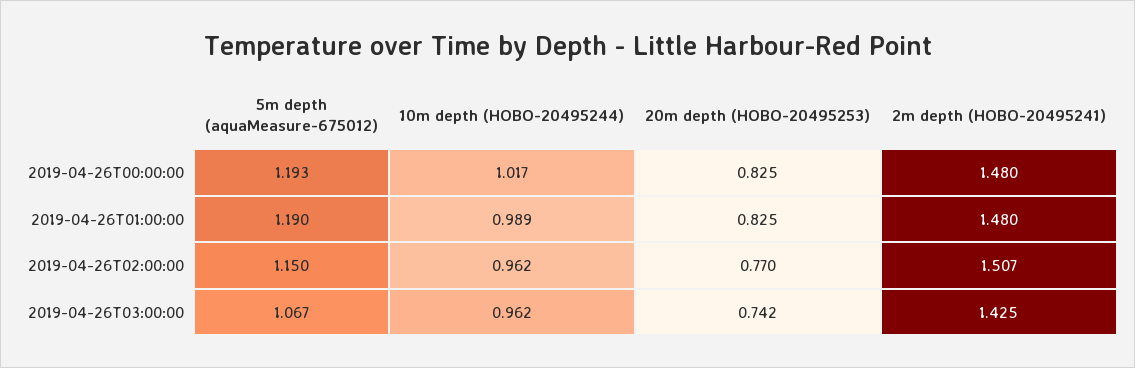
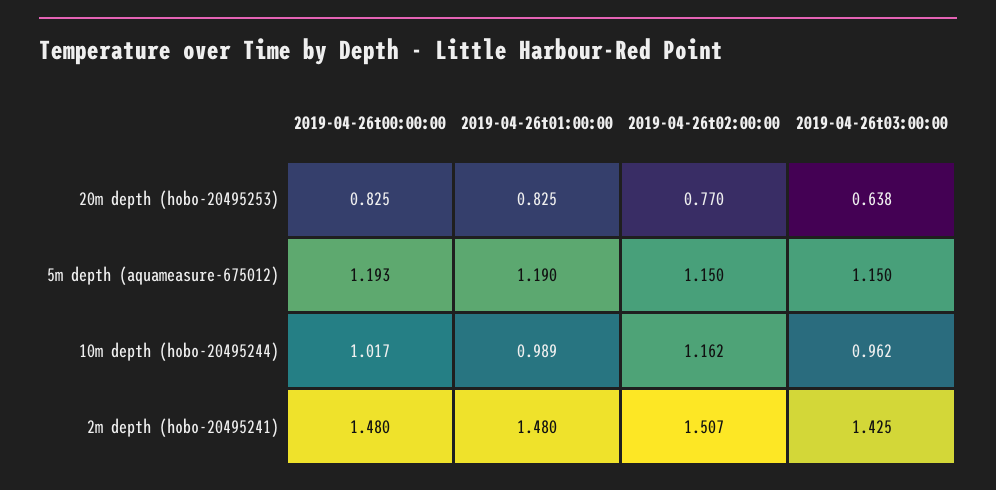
  {
    "5m depth (aquaMeasure-675012)": {
      "2019-04-26T00:00:00": 1.193,
      "2019-04-26T01:00:00": 1.19,
      "2019-04-26T02:00:00": 1.15,
-     "2019-04-26T03:00:00": 1.067
+     "2019-04-26T03:00:00": 1.15
    },
    "10m depth (HOBO-20495244)": {
      "2019-04-26T00:00:00": 1.017,
      "2019-04-26T01:00:00": 0.989,
-     "2019-04-26T02:00:00": 0.962,
+     "2019-04-26T02:00:00": 1.162,
      "2019-04-26T03:00:00": 0.962
    },
    "20m depth (HOBO-20495253)": {
      "2019-04-26T00:00:00": 0.825,
      "2019-04-26T01:00:00": 0.825,
      "2019-04-26T02:00:00": 0.77,
-     "2019-04-26T03:00:00": 0.742
+     "2019-04-26T03:00:00": 0.638
    },
    "2m depth (HOBO-20495241)": {
      "2019-04-26T00:00:00": 1.48,
      "2019-04-26T01:00:00": 1.48,
      "2019-04-26T02:00:00": 1.507,
      "2019-04-26T03:00:00": 1.425
    }
  }

